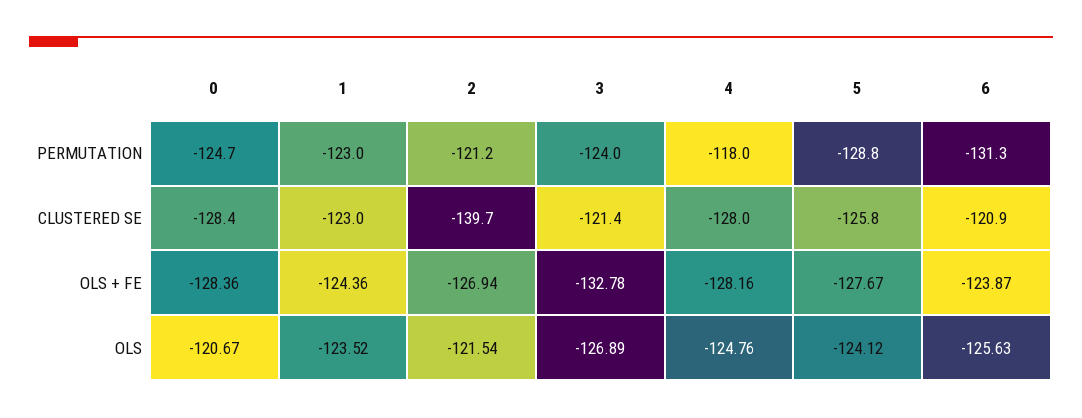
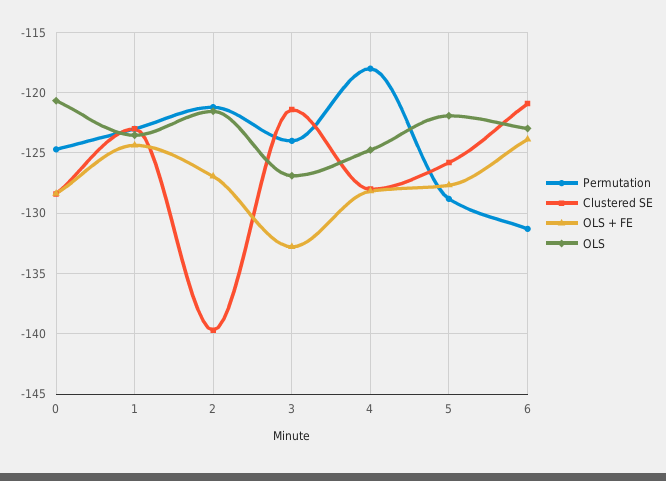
  {
    "PERMUTATION": {
      "0": -124.7,
      "1": -123,
      "2": -121.2,
      "3": -124,
      "4": -118,
      "5": -128.8,
      "6": -131.3
    },
    "CLUSTERED SE": {
      "0": -128.4,
      "1": -123,
      "2": -139.7,
      "3": -121.4,
      "4": -128,
      "5": -125.8,
      "6": -120.9
    },
    "OLS + FE": {
      "0": -128.36,
      "1": -124.36,
      "2": -126.94,
      "3": -132.78,
      "4": -128.16,
      "5": -127.67,
      "6": -123.87
    },
    "OLS": {
      "0": -120.67,
      "1": -123.52,
      "2": -121.54,
      "3": -126.89,
      "4": -124.76,
-     "5": -124.12,
+     "5": -122,
-     "6": -125.63
+     "6": -123
    }
  }

